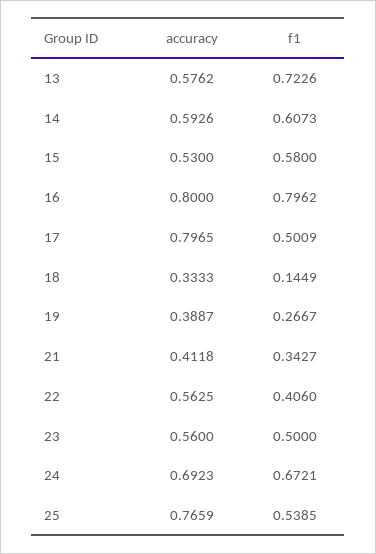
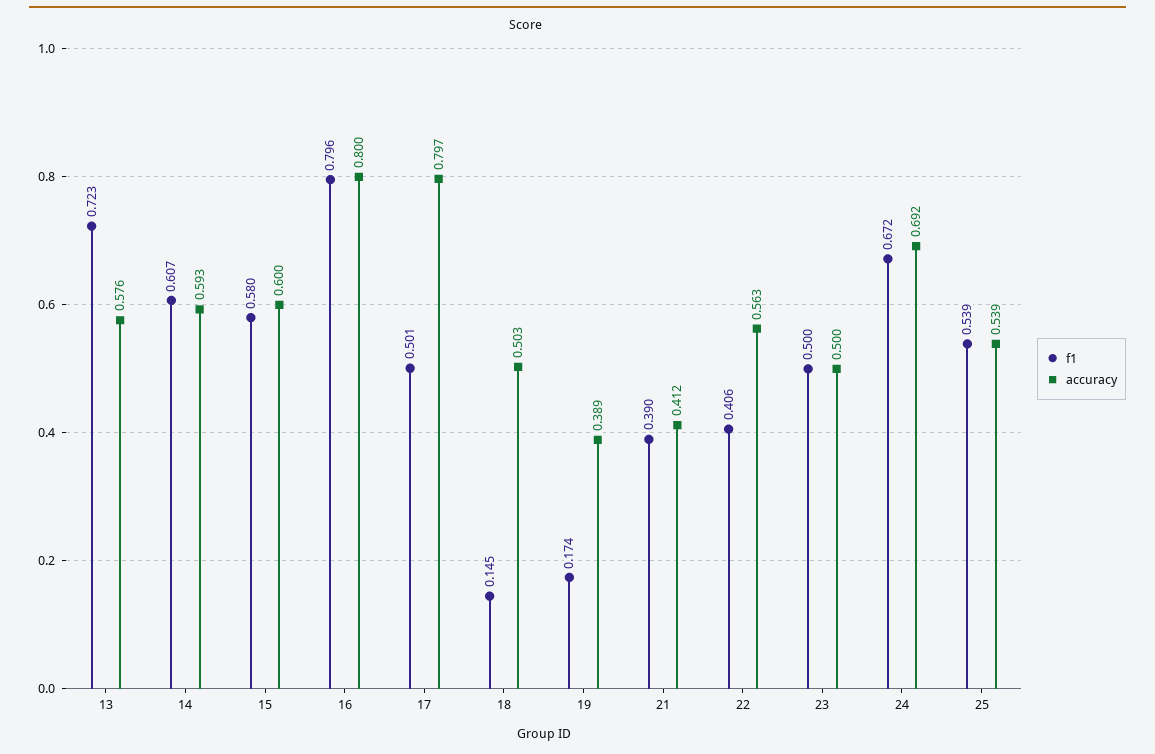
  {
    "accuracy": {
      "13": 0.5762,
      "14": 0.5926,
-     "15": 0.53,
+     "15": 0.6,
      "16": 0.8,
      "17": 0.7965,
-     "18": 0.3333,
+     "18": 0.503,
      "19": 0.3887,
      "21": 0.4118,
      "22": 0.5625,
-     "23": 0.56,
+     "23": 0.5,
      "24": 0.6923,
-     "25": 0.7659
+     "25": 0.539
    },
    "f1": {
      "13": 0.7226,
      "14": 0.6073,
      "15": 0.58,
      "16": 0.7962,
      "17": 0.5009,
      "18": 0.1449,
-     "19": 0.2667,
+     "19": 0.174,
-     "21": 0.3427,
+     "21": 0.39,
      "22": 0.406,
      "23": 0.5,
      "24": 0.6721,
      "25": 0.5385
    }
  }

